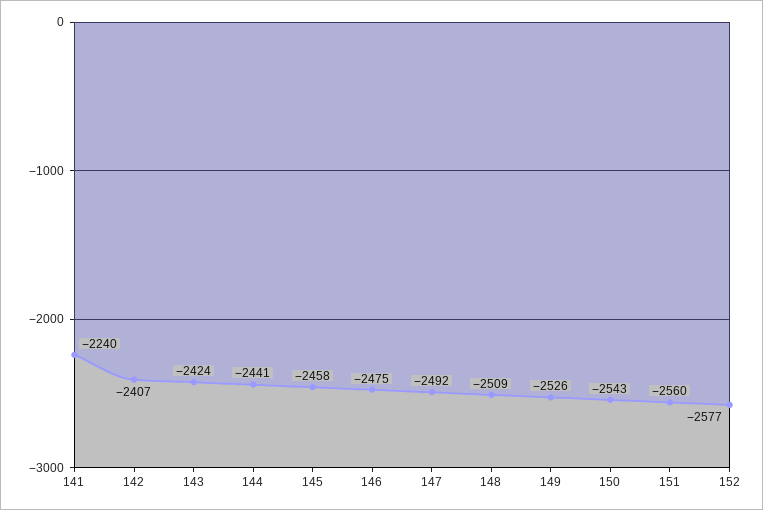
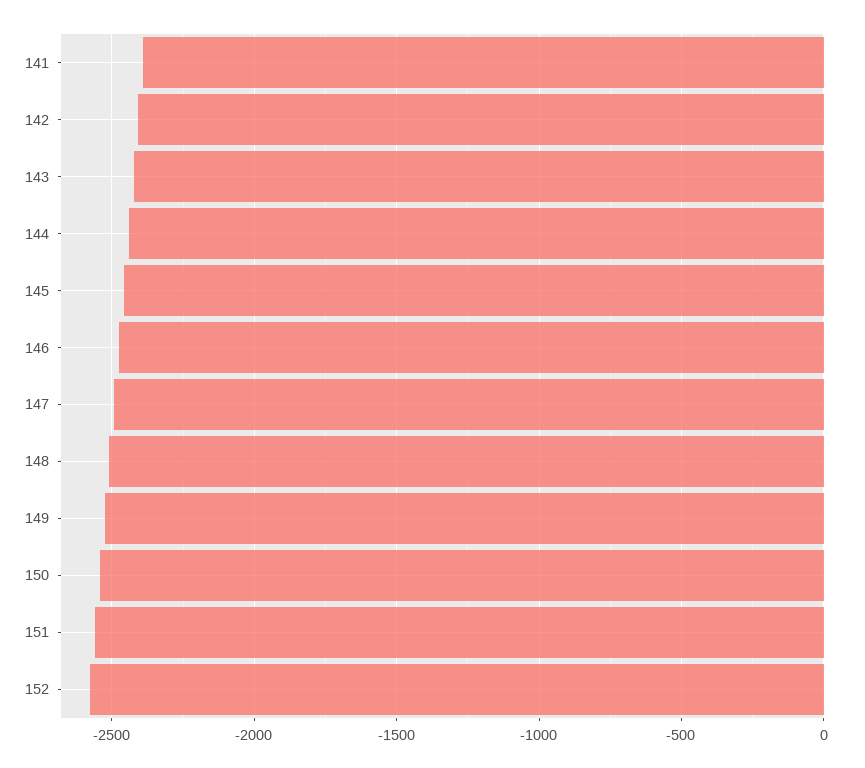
  {
-   "141": -2240,
+   "141": -2400,
    "142": -2407,
    "143": -2424,
    "144": -2441,
    "145": -2458,
    "146": -2475,
    "147": -2492,
    "148": -2509,
    "149": -2526,
    "150": -2543,
    "151": -2560,
    "152": -2577
  }

